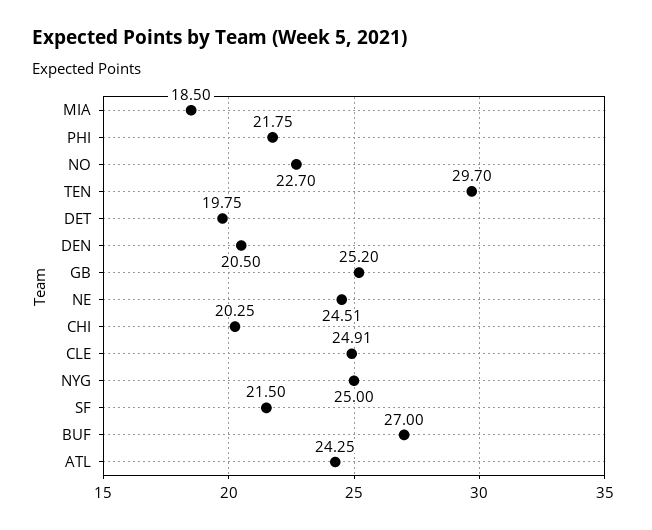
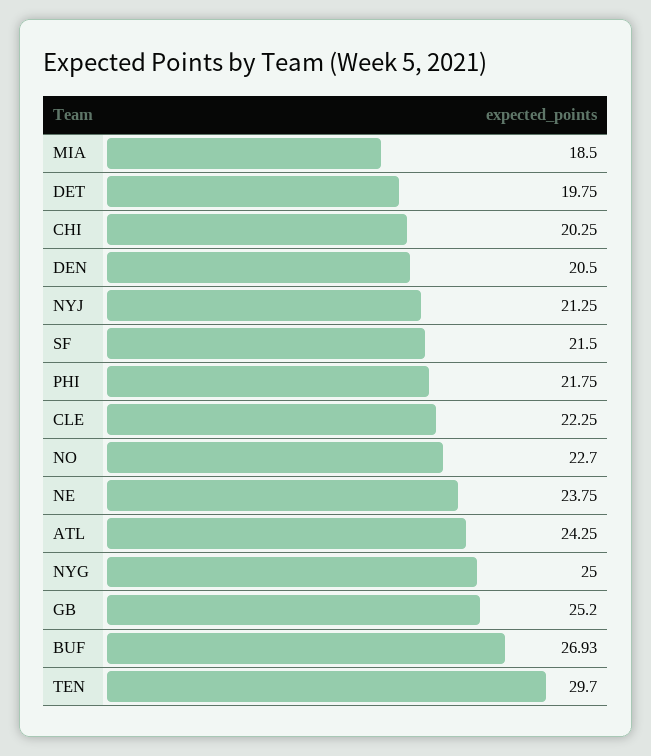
  {
    "MIA": 18.5,
    "PHI": 21.75,
    "NO": 22.7,
    "TEN": 29.7,
    "DET": 19.75,
    "DEN": 20.5,
    "GB": 25.2,
-   "NE": 24.51,
+   "NE": 23.75,
    "CHI": 20.25,
-   "CLE": 24.91,
+   "CLE": 22.25,
    "NYG": 25,
    "SF": 21.5,
-   "BUF": 27,
+   "BUF": 26.93,
-   "ATL": 24.25
+   "ATL": 24.25,
+   "NYJ": 21.25
  }

